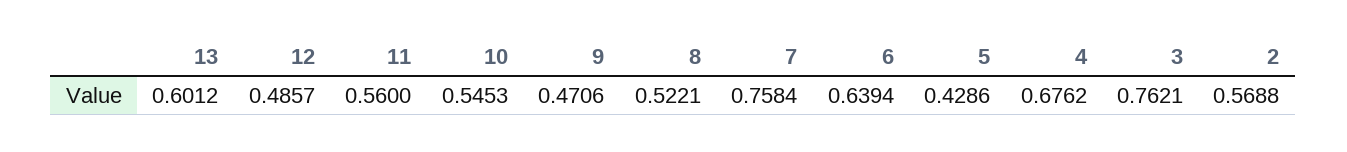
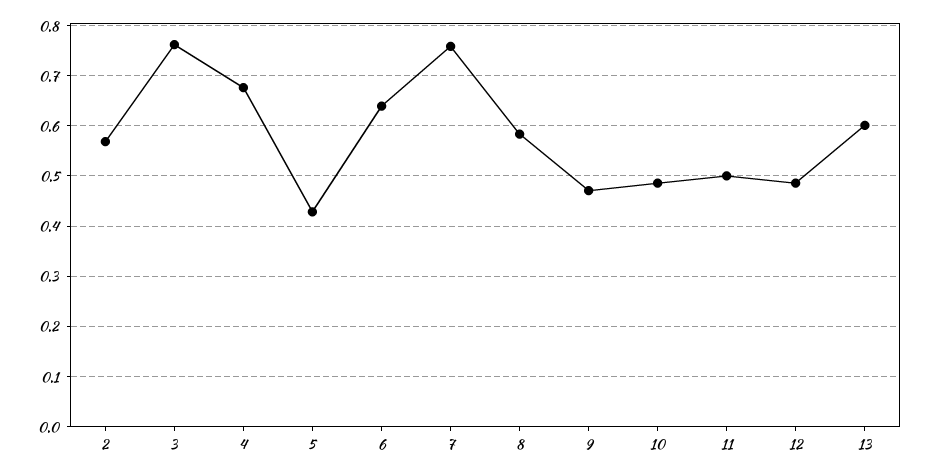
  {
    "13": 0.6012,
    "12": 0.4857,
-   "11": 0.56,
+   "11": 0.5,
-   "10": 0.5453,
+   "10": 0.48,
    "9": 0.4706,
-   "8": 0.5221,
+   "8": 0.58,
    "7": 0.7584,
    "6": 0.6394,
    "5": 0.4286,
    "4": 0.6762,
    "3": 0.7621,
    "2": 0.5688
  }

